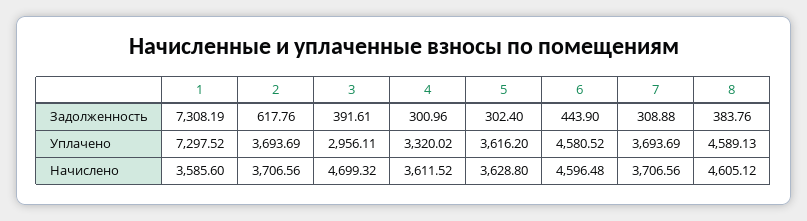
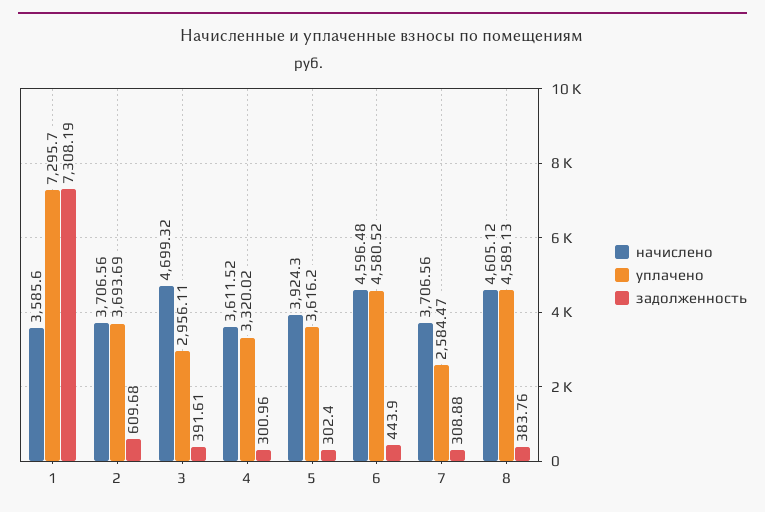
  {
    "Задолженность": {
      "1": 7308.19,
-     "2": 617.76,
+     "2": 609.68,
      "3": 391.61,
      "4": 300.96,
      "5": 302.4,
      "6": 443.9,
      "7": 308.88,
      "8": 383.76
    },
    "Уплачено": {
-     "1": 7297.52,
+     "1": 7295.7,
      "2": 3693.69,
      "3": 2956.11,
      "4": 3320.02,
      "5": 3616.2,
      "6": 4580.52,
-     "7": 3693.69,
+     "7": 2584.47,
      "8": 4589.13
    },
    "Начислено": {
      "1": 3585.6,
      "2": 3706.56,
      "3": 4699.32,
      "4": 3611.52,
-     "5": 3628.8,
+     "5": 3924.3,
      "6": 4596.48,
      "7": 3706.56,
      "8": 4605.12
    }
  }

